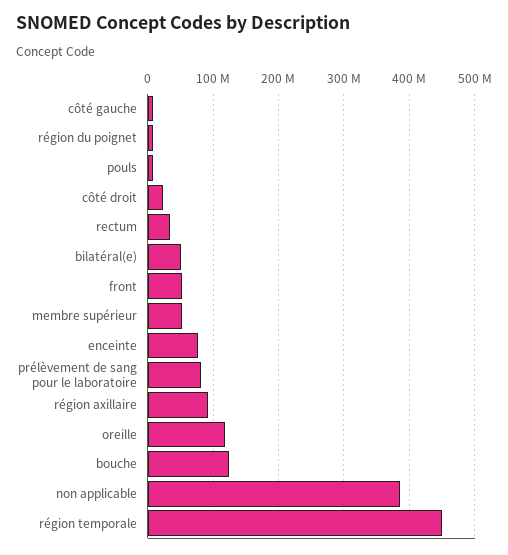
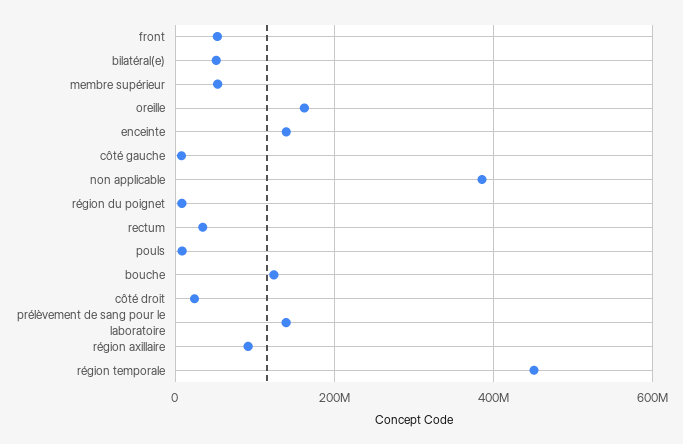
  {
    "côté gauche": 10000000,
    "région du poignet": 10000000,
    "pouls": 10000000,
    "côté droit": 20000000,
    "rectum": 30000000,
    "bilatéral(e)": 50000000,
    "front": 50000000,
    "membre supérieur": 50000000,
-   "enceinte": 80000000,
+   "enceinte": 140000000,
-   "prélèvement de sang pour le laboratoire": 80000000,
+   "prélèvement de sang pour le laboratoire": 140000000,
    "région axillaire": 90000000,
-   "oreille": 120000000,
+   "oreille": 160000000,
    "bouche": 120000000,
    "non applicable": 390000000,
    "région temporale": 450000000
  }

